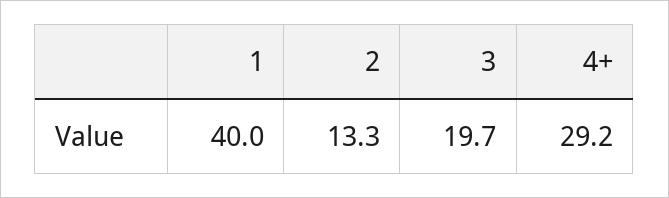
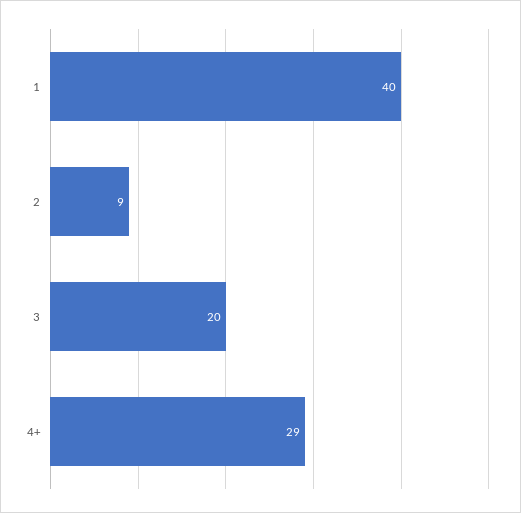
  {
    "1": 40,
-   "2": 13.3,
+   "2": 9,
    "3": 19.7,
    "4+": 29.2
  }

